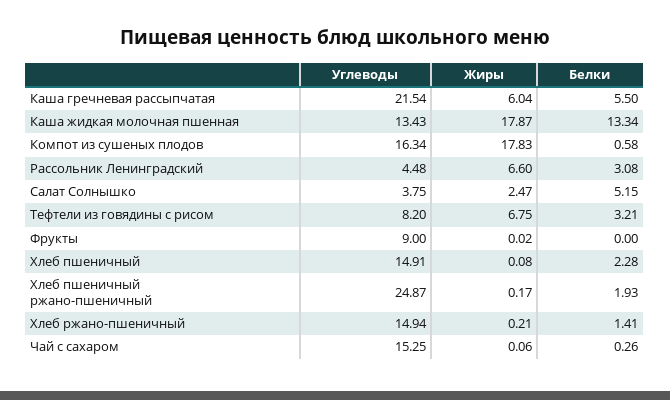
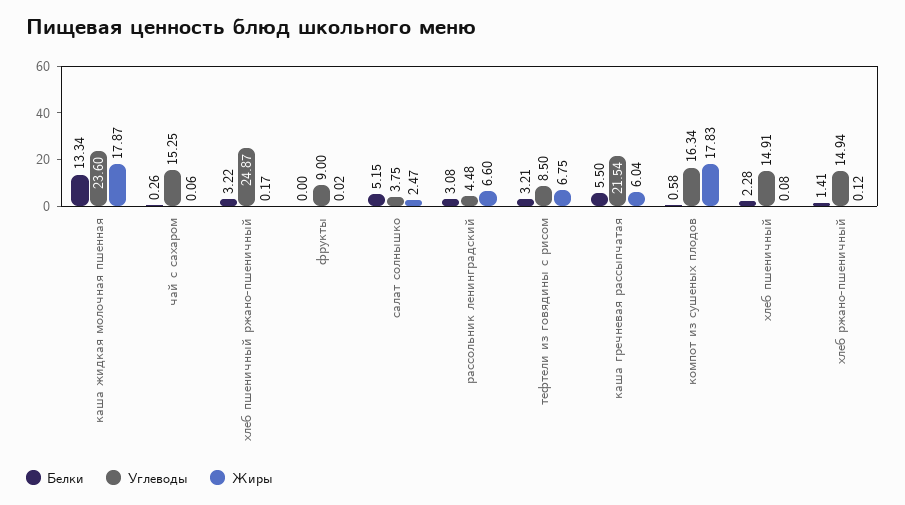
  {
    "Углеводы": {
      "Каша гречневая рассыпчатая": 21.54,
-     "Каша жидкая молочная пшенная": 13.43,
+     "Каша жидкая молочная пшенная": 23.6,
      "Компот из сушеных плодов": 16.34,
      "Рассольник Ленинградский": 4.48,
      "Салат Солнышко": 3.75,
-     "Тефтели из говядины с рисом": 8.2,
+     "Тефтели из говядины с рисом": 8.5,
      "Фрукты": 9,
      "Хлеб пшеничный": 14.91,
      "Хлеб пшеничный ржано-пшеничный": 24.87,
      "Хлеб ржано-пшеничный": 14.94,
      "Чай с сахаром": 15.25
    },
    "Жиры": {
      "Каша гречневая рассыпчатая": 6.04,
      "Каша жидкая молочная пшенная": 17.87,
      "Компот из сушеных плодов": 17.83,
      "Рассольник Ленинградский": 6.6,
      "Салат Солнышко": 2.47,
      "Тефтели из говядины с рисом": 6.75,
      "Фрукты": 0.02,
      "Хлеб пшеничный": 0.08,
      "Хлеб пшеничный ржано-пшеничный": 0.17,
-     "Хлеб ржано-пшеничный": 0.21,
+     "Хлеб ржано-пшеничный": 0.12,
      "Чай с сахаром": 0.06
    },
    "Белки": {
      "Каша гречневая рассыпчатая": 5.5,
      "Каша жидкая молочная пшенная": 13.34,
      "Компот из сушеных плодов": 0.58,
      "Рассольник Ленинградский": 3.08,
      "Салат Солнышко": 5.15,
      "Тефтели из говядины с рисом": 3.21,
      "Фрукты": 0,
      "Хлеб пшеничный": 2.28,
-     "Хлеб пшеничный ржано-пшеничный": 1.93,
+     "Хлеб пшеничный ржано-пшеничный": 3.22,
      "Хлеб ржано-пшеничный": 1.41,
      "Чай с сахаром": 0.26
    }
  }

